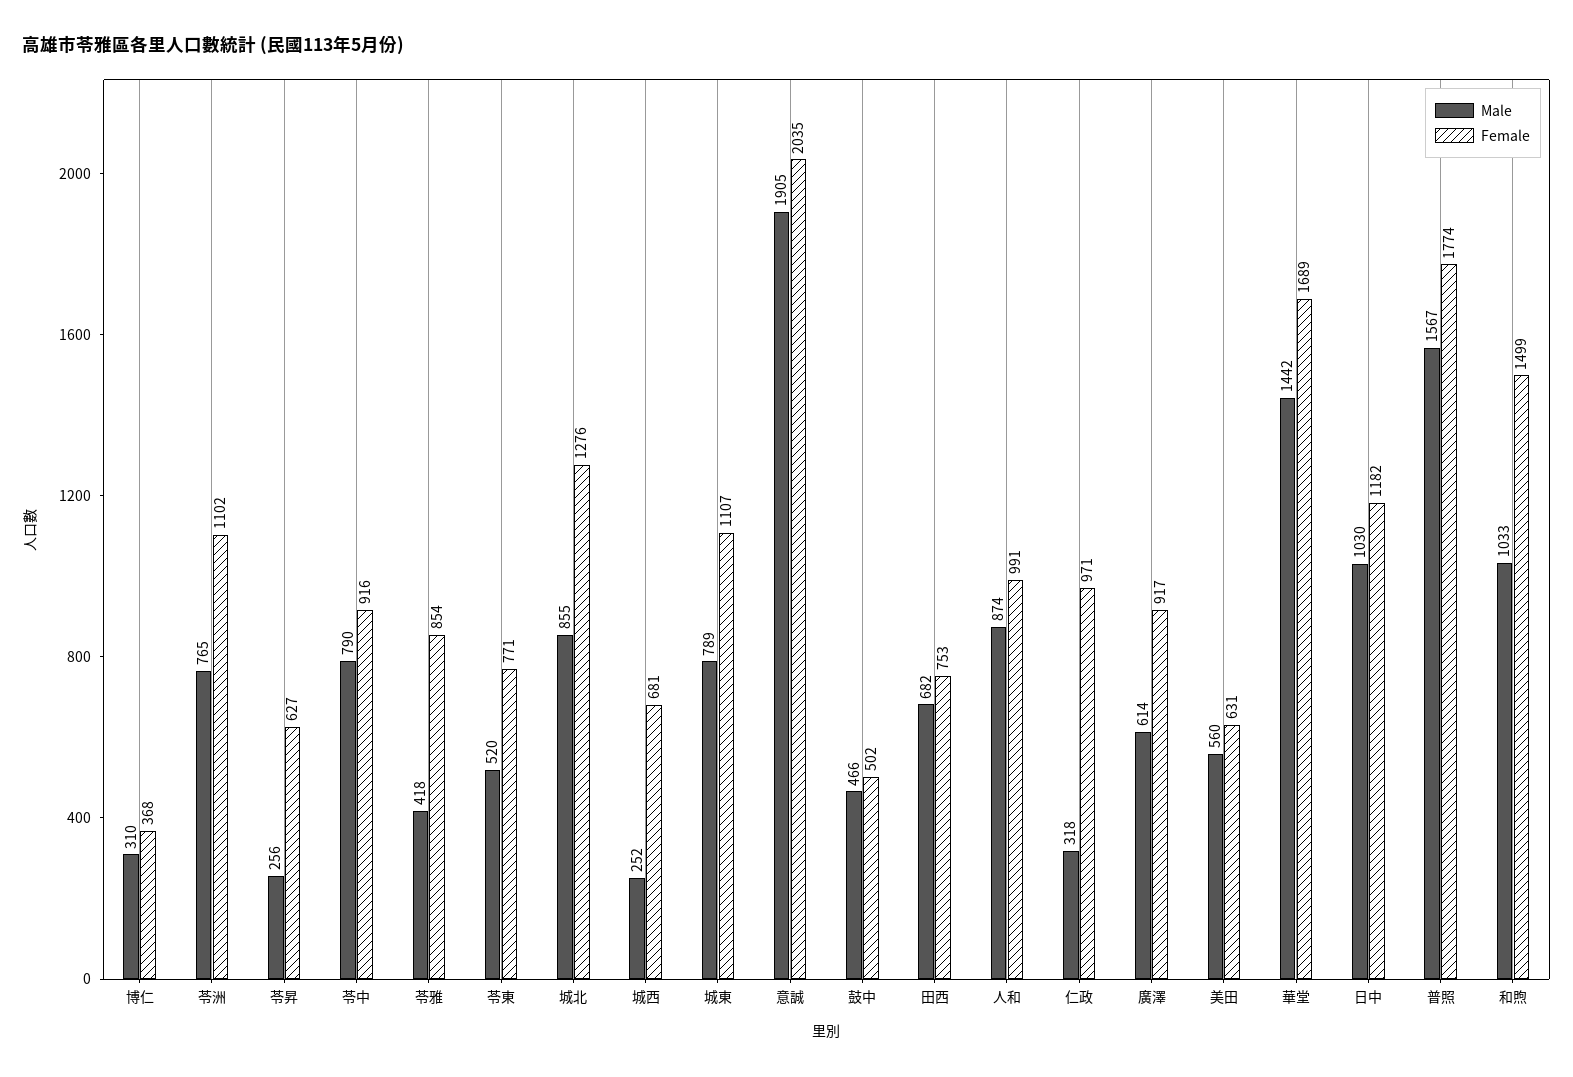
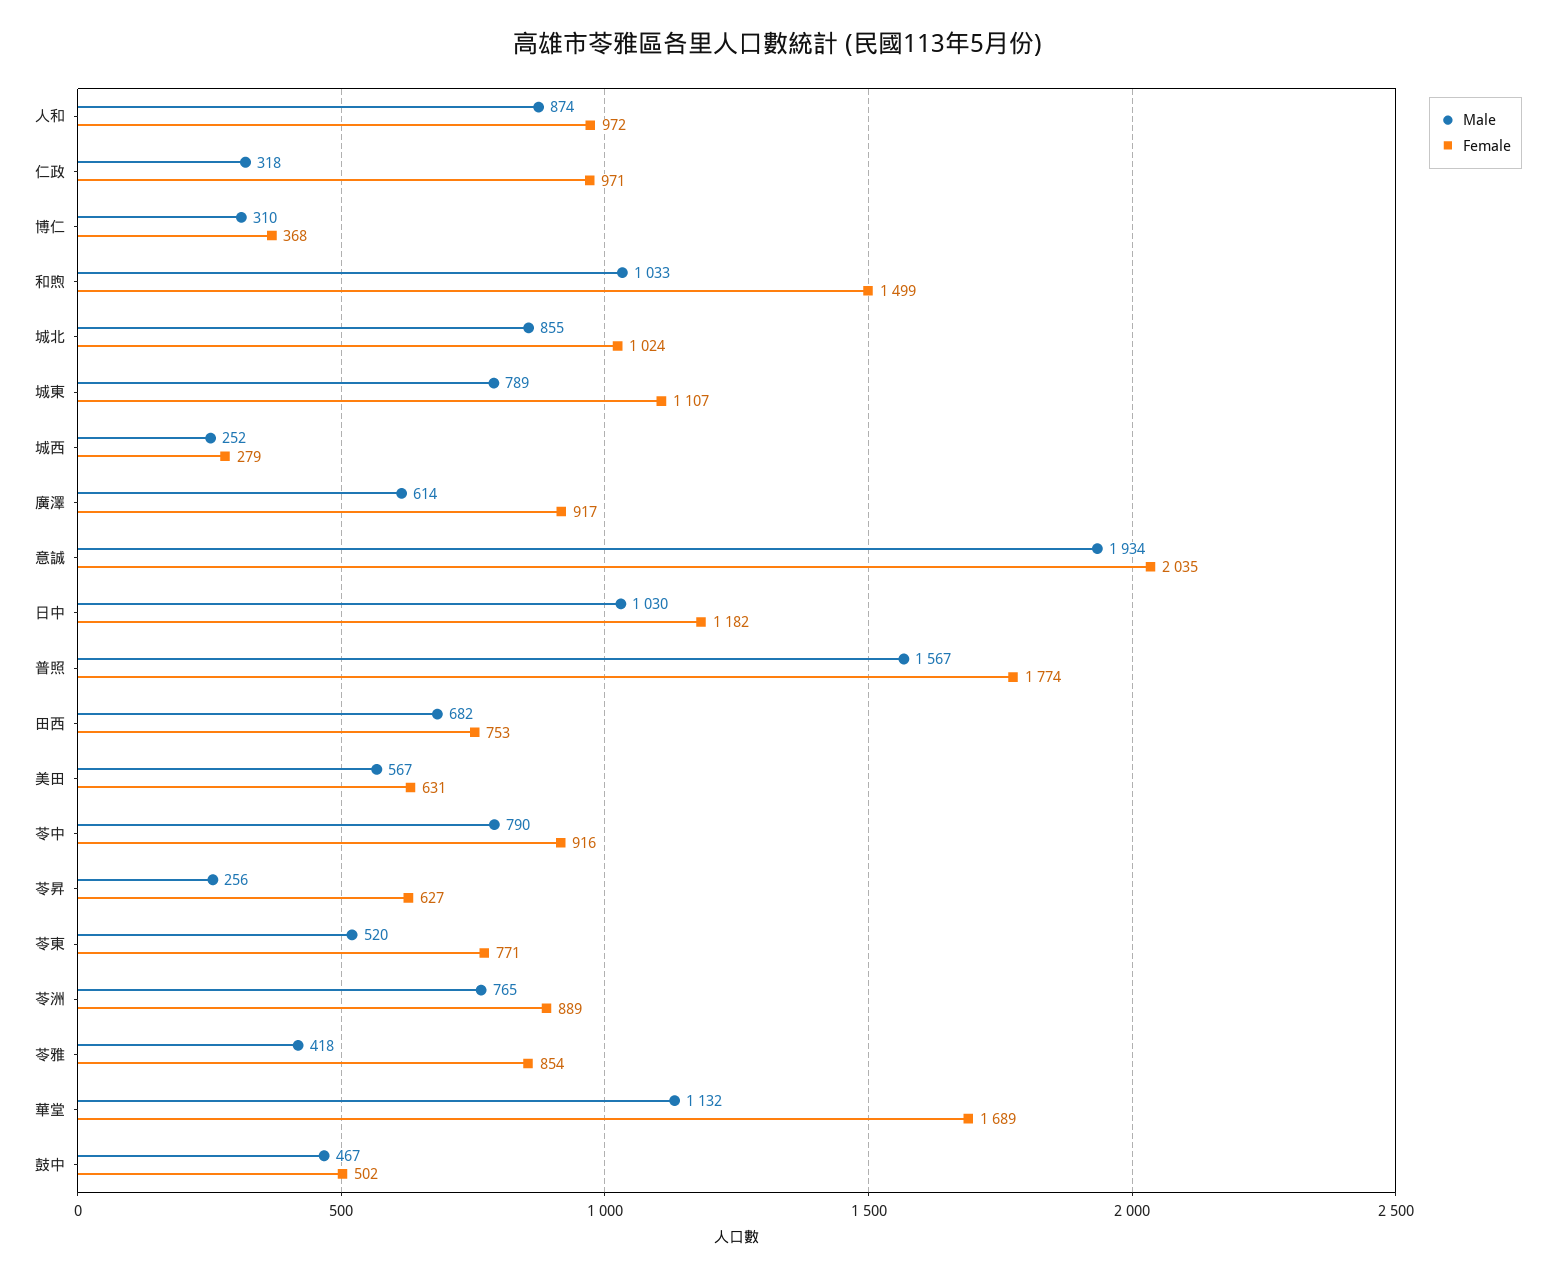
  {
    "Male": {
      "博仁": 310,
      "苓洲": 765,
      "苓昇": 256,
      "苓中": 790,
      "苓雅": 418,
      "苓東": 520,
      "城北": 855,
      "城西": 252,
      "城東": 789,
-     "意誠": 1905,
+     "意誠": 1934,
-     "鼓中": 466,
+     "鼓中": 467,
      "田西": 682,
      "人和": 874,
      "仁政": 318,
      "廣澤": 614,
-     "美田": 560,
+     "美田": 567,
-     "華堂": 1442,
+     "華堂": 1132,
      "日中": 1030,
      "普照": 1567,
      "和煦": 1033
    },
    "Female": {
      "博仁": 368,
-     "苓洲": 1102,
+     "苓洲": 889,
      "苓昇": 627,
      "苓中": 916,
      "苓雅": 854,
      "苓東": 771,
-     "城北": 1276,
+     "城北": 1024,
-     "城西": 681,
+     "城西": 279,
      "城東": 1107,
      "意誠": 2035,
      "鼓中": 502,
      "田西": 753,
-     "人和": 991,
+     "人和": 972,
      "仁政": 971,
      "廣澤": 917,
      "美田": 631,
      "華堂": 1689,
      "日中": 1182,
      "普照": 1774,
      "和煦": 1499
    }
  }

